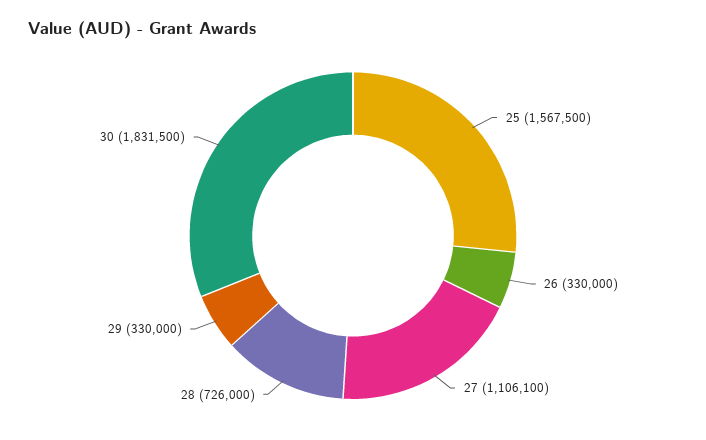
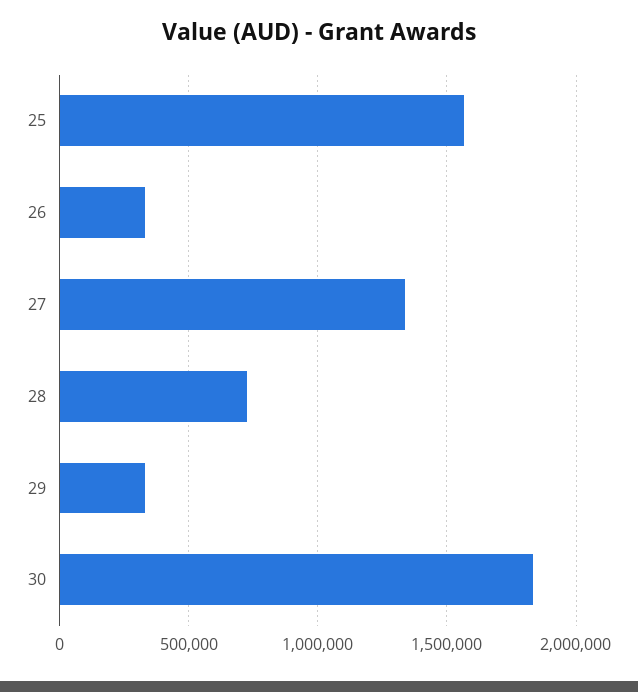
  {
    "25": 1567500,
    "26": 330000,
-   "27": 1106100,
+   "27": 1350000,
    "28": 726000,
    "29": 330000,
    "30": 1831500
  }

